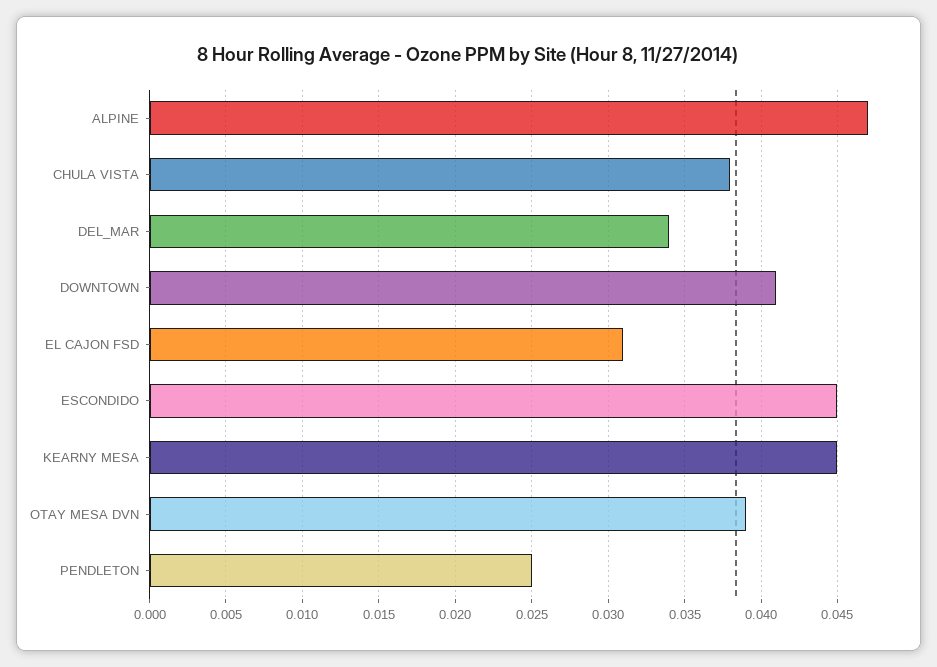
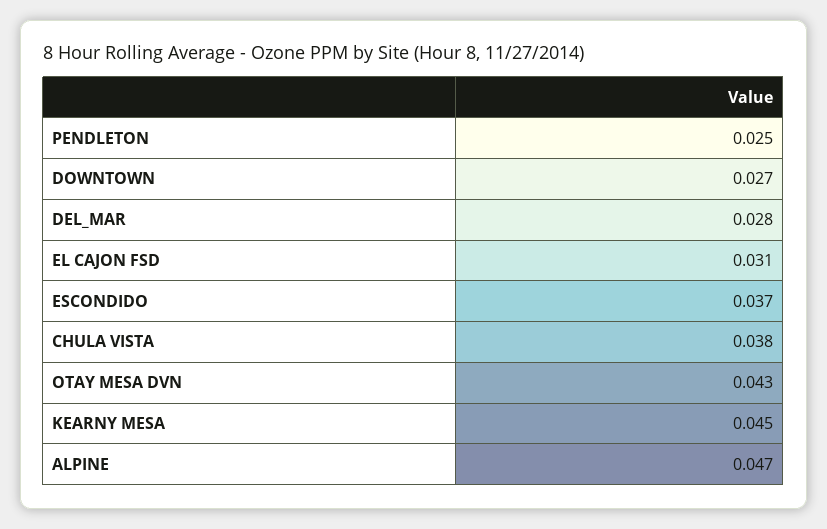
  {
    "ALPINE": 0.047,
    "CHULA VISTA": 0.038,
-   "DEL_MAR": 0.034,
+   "DEL_MAR": 0.028,
-   "DOWNTOWN": 0.041,
+   "DOWNTOWN": 0.027,
    "EL CAJON FSD": 0.031,
-   "ESCONDIDO": 0.045,
+   "ESCONDIDO": 0.037,
    "KEARNY MESA": 0.045,
-   "OTAY MESA DVN": 0.039,
+   "OTAY MESA DVN": 0.043,
    "PENDLETON": 0.025
  }

